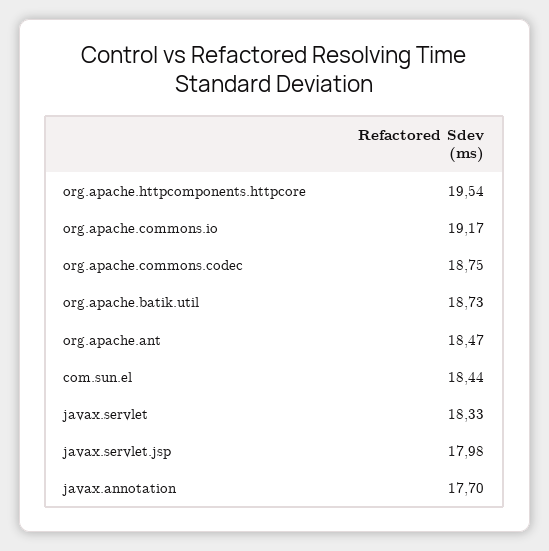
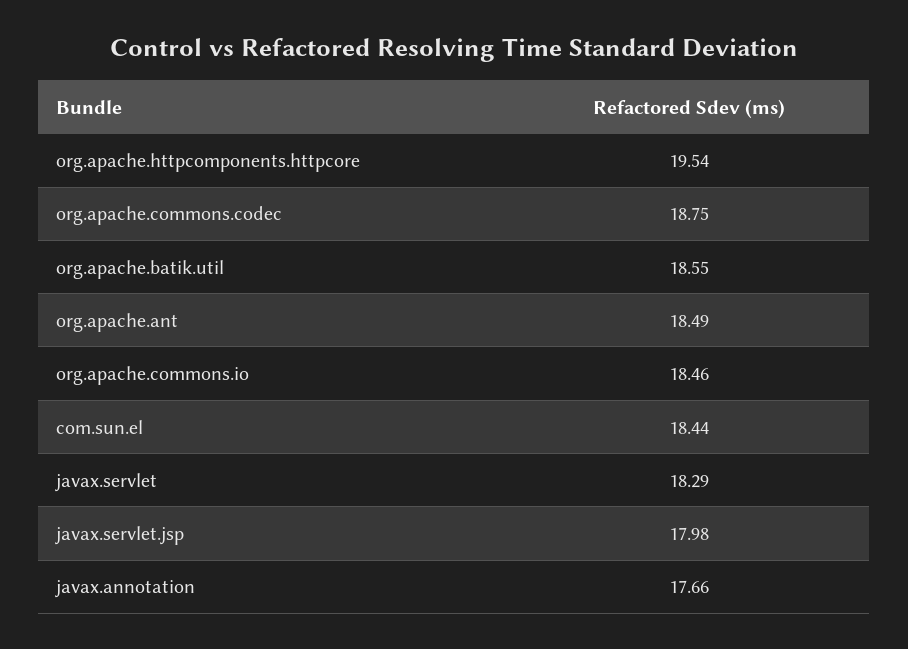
  {
    "org.apache.httpcomponents.httpcore": 19.54,
-   "org.apache.commons.io": 19.17,
+   "org.apache.commons.io": 18.46,
    "org.apache.commons.codec": 18.75,
-   "org.apache.batik.util": 18.73,
+   "org.apache.batik.util": 18.55,
-   "org.apache.ant": 18.47,
+   "org.apache.ant": 18.49,
    "com.sun.el": 18.44,
-   "javax.servlet": 18.33,
+   "javax.servlet": 18.29,
    "javax.servlet.jsp": 17.98,
-   "javax.annotation": 17.7
+   "javax.annotation": 17.66
  }

